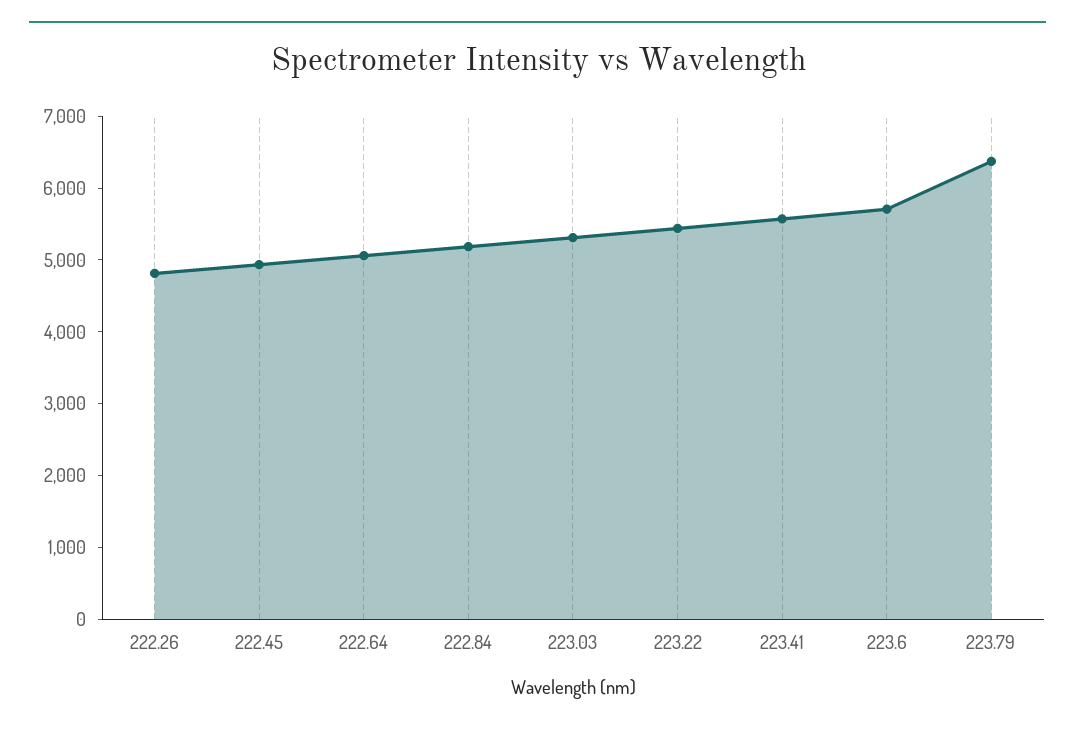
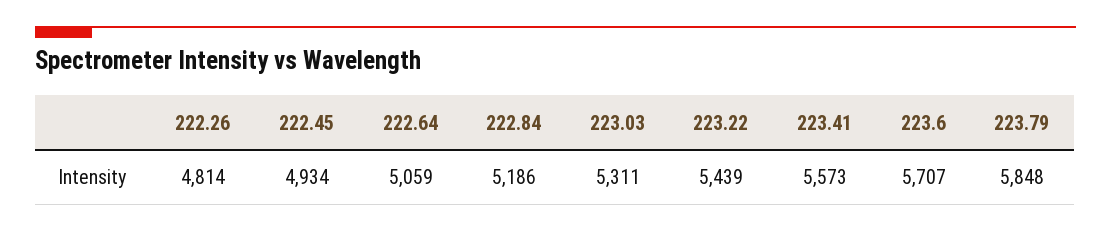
  {
    "222.26": 4814,
    "222.45": 4934,
    "222.64": 5059,
    "222.84": 5186,
    "223.03": 5311,
    "223.22": 5439,
    "223.41": 5573,
    "223.6": 5707,
-   "223.79": 6400
+   "223.79": 5848
  }

